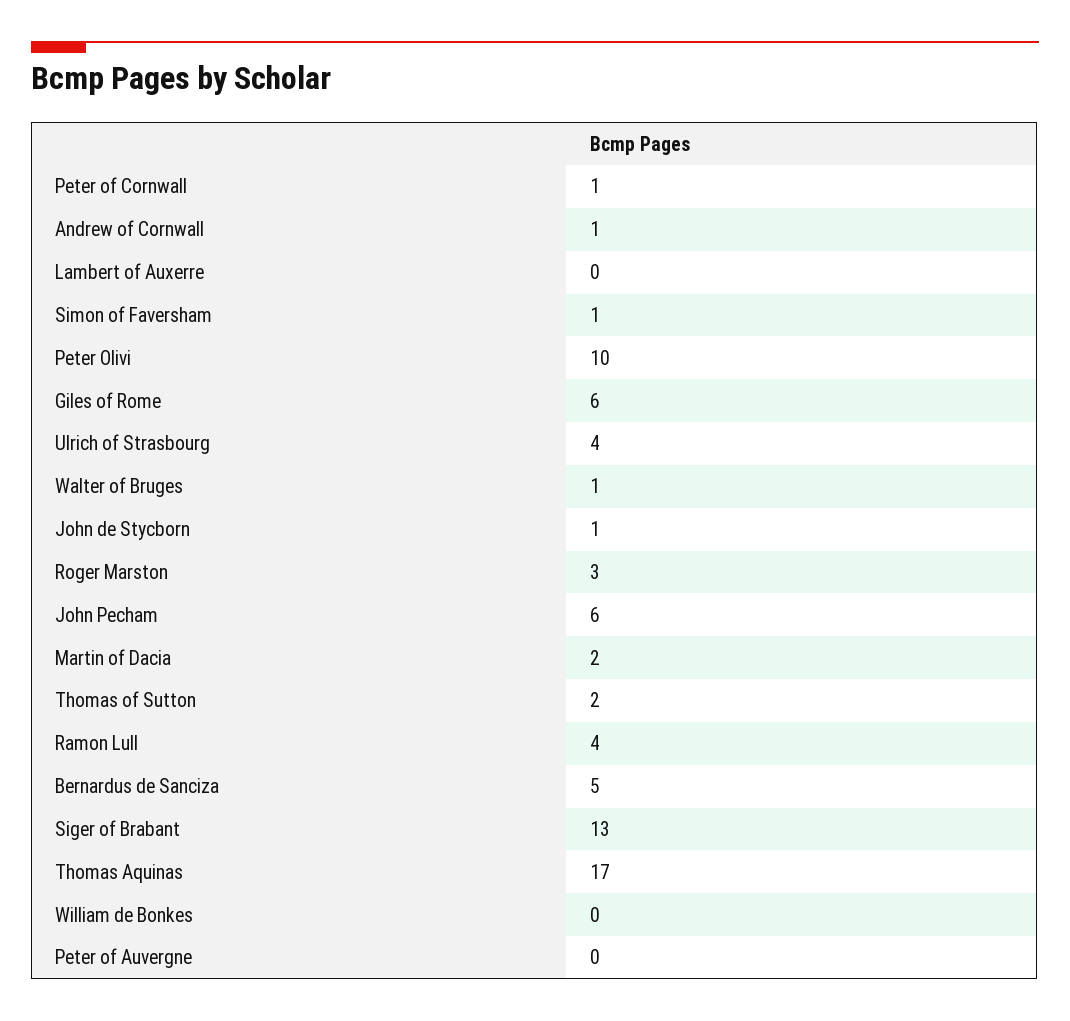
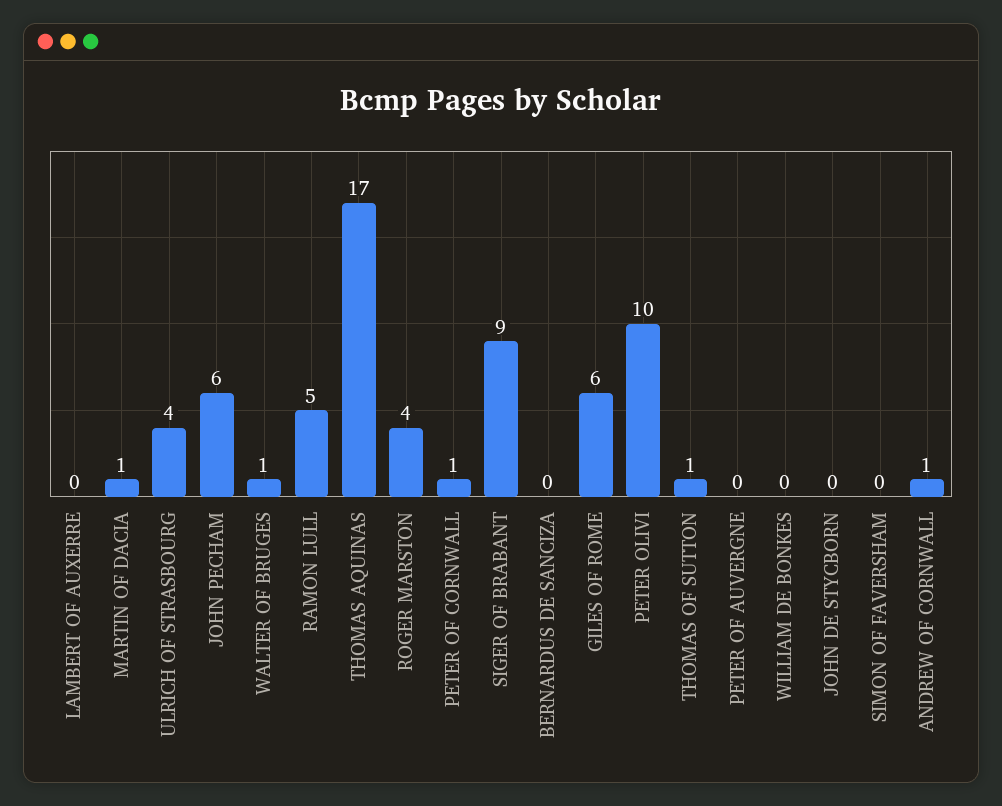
  {
    "Peter of Cornwall": 1,
    "Andrew of Cornwall": 1,
    "Lambert of Auxerre": 0,
-   "Simon of Faversham": 1,
+   "Simon of Faversham": 0,
    "Peter Olivi": 10,
    "Giles of Rome": 6,
    "Ulrich of Strasbourg": 4,
    "Walter of Bruges": 1,
-   "John de Stycborn": 1,
+   "John de Stycborn": 0,
-   "Roger Marston": 3,
+   "Roger Marston": 4,
    "John Pecham": 6,
-   "Martin of Dacia": 2,
+   "Martin of Dacia": 1,
-   "Thomas of Sutton": 2,
+   "Thomas of Sutton": 1,
-   "Ramon Lull": 4,
+   "Ramon Lull": 5,
-   "Bernardus de Sanciza": 5,
+   "Bernardus de Sanciza": 0,
-   "Siger of Brabant": 13,
+   "Siger of Brabant": 9,
    "Thomas Aquinas": 17,
    "William de Bonkes": 0,
    "Peter of Auvergne": 0
  }

